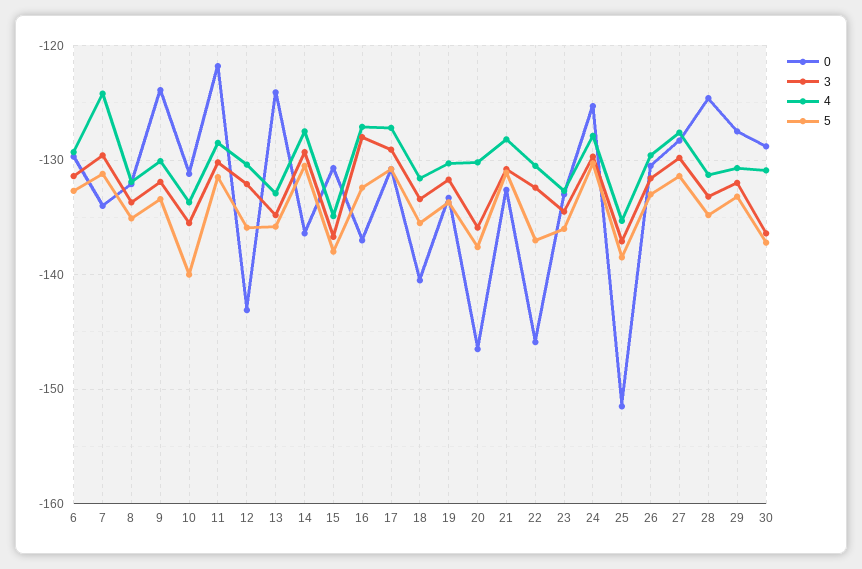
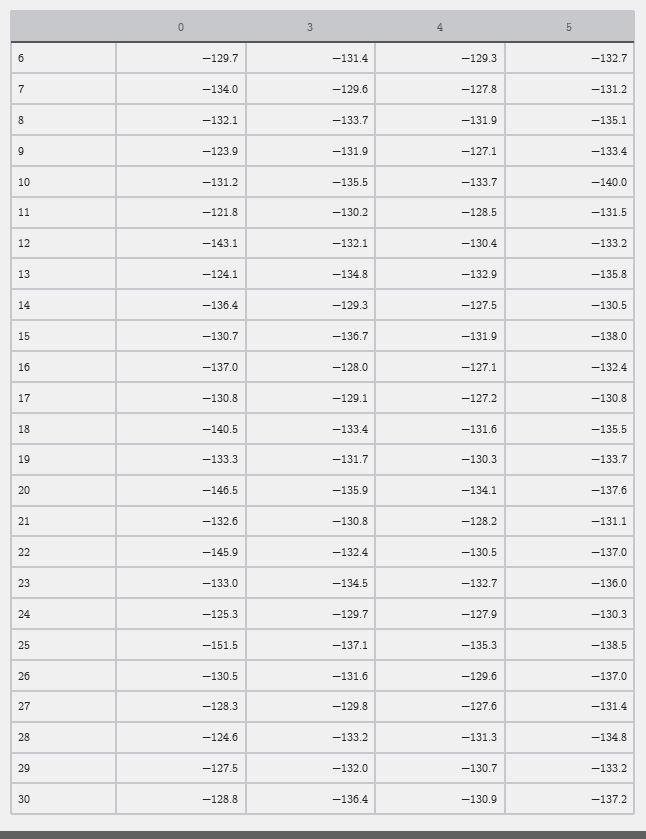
  {
    "0": {
      "6": -129.7,
      "7": -134,
      "8": -132.1,
      "9": -123.9,
      "10": -131.2,
      "11": -121.8,
      "12": -143.1,
      "13": -124.1,
      "14": -136.4,
      "15": -130.7,
      "16": -137,
      "17": -130.8,
      "18": -140.5,
      "19": -133.3,
      "20": -146.5,
      "21": -132.6,
      "22": -145.9,
      "23": -133,
      "24": -125.3,
      "25": -151.5,
      "26": -130.5,
      "27": -128.3,
      "28": -124.6,
      "29": -127.5,
      "30": -128.8
    },
    "3": {
      "6": -131.4,
      "7": -129.6,
      "8": -133.7,
      "9": -131.9,
      "10": -135.5,
      "11": -130.2,
      "12": -132.1,
      "13": -134.8,
      "14": -129.3,
      "15": -136.7,
      "16": -128,
      "17": -129.1,
      "18": -133.4,
      "19": -131.7,
      "20": -135.9,
      "21": -130.8,
      "22": -132.4,
      "23": -134.5,
      "24": -129.7,
      "25": -137.1,
      "26": -131.6,
      "27": -129.8,
      "28": -133.2,
      "29": -132,
      "30": -136.4
    },
    "4": {
      "6": -129.3,
-     "7": -124,
+     "7": -127.8,
      "8": -131.9,
-     "9": -130,
+     "9": -127.1,
      "10": -133.7,
      "11": -128.5,
      "12": -130.4,
      "13": -132.9,
      "14": -127.5,
-     "15": -135,
+     "15": -131.9,
      "16": -127.1,
      "17": -127.2,
      "18": -131.6,
      "19": -130.3,
-     "20": -130,
+     "20": -134.1,
      "21": -128.2,
      "22": -130.5,
      "23": -132.7,
      "24": -127.9,
      "25": -135.3,
      "26": -129.6,
      "27": -127.6,
      "28": -131.3,
      "29": -130.7,
      "30": -130.9
    },
    "5": {
      "6": -132.7,
      "7": -131.2,
      "8": -135.1,
      "9": -133.4,
      "10": -140,
      "11": -131.5,
-     "12": -136,
+     "12": -133.2,
      "13": -135.8,
      "14": -130.5,
      "15": -138,
      "16": -132.4,
      "17": -130.8,
      "18": -135.5,
      "19": -133.7,
      "20": -137.6,
      "21": -131.1,
      "22": -137,
      "23": -136,
      "24": -130.3,
      "25": -138.5,
-     "26": -133,
+     "26": -137,
      "27": -131.4,
      "28": -134.8,
      "29": -133.2,
      "30": -137.2
    }
  }

